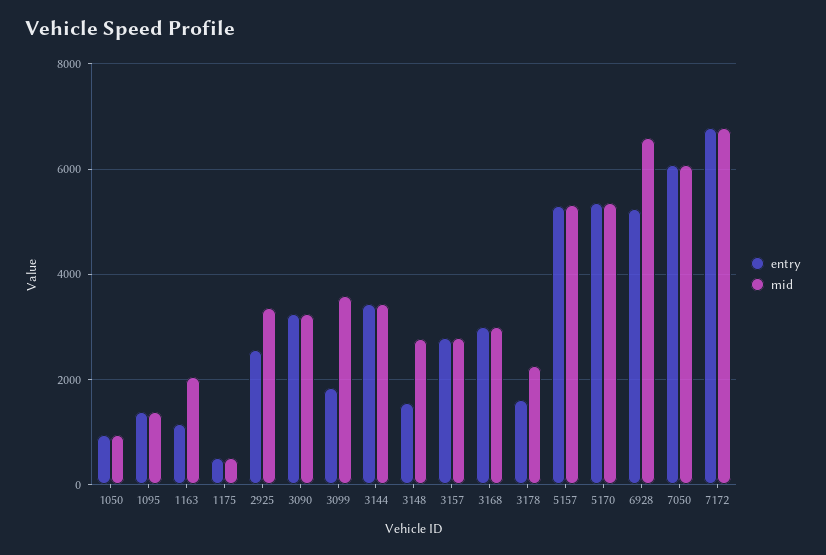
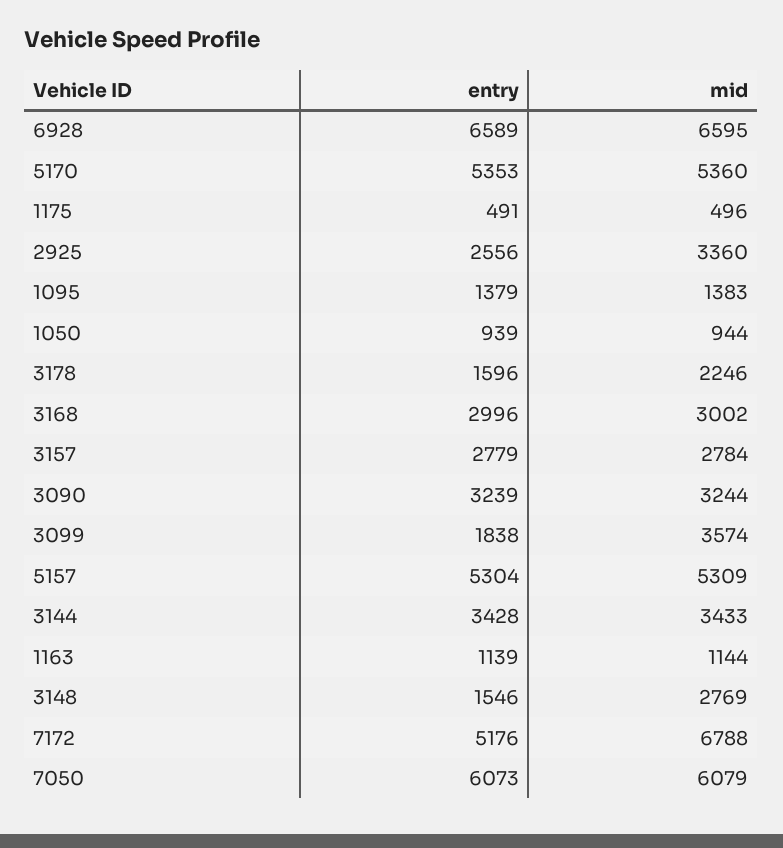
  {
    "entry": {
      "1050": 939,
      "1095": 1379,
      "1163": 1139,
      "1175": 491,
      "2925": 2556,
      "3090": 3239,
      "3099": 1838,
      "3144": 3428,
      "3148": 1546,
      "3157": 2779,
      "3168": 2996,
      "3178": 1596,
      "5157": 5304,
      "5170": 5353,
-     "6928": 5200,
+     "6928": 6589,
      "7050": 6073,
-     "7172": 6800
+     "7172": 5176
    },
    "mid": {
      "1050": 944,
      "1095": 1383,
-     "1163": 2000,
+     "1163": 1144,
      "1175": 496,
      "2925": 3360,
      "3090": 3244,
      "3099": 3574,
      "3144": 3433,
      "3148": 2769,
      "3157": 2784,
      "3168": 3002,
      "3178": 2246,
      "5157": 5309,
      "5170": 5360,
      "6928": 6595,
      "7050": 6079,
      "7172": 6788
    }
  }

